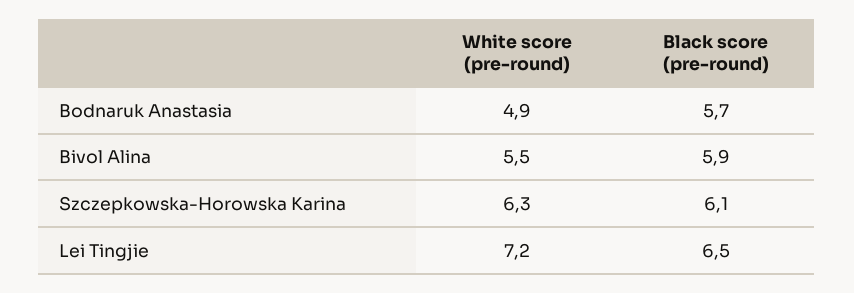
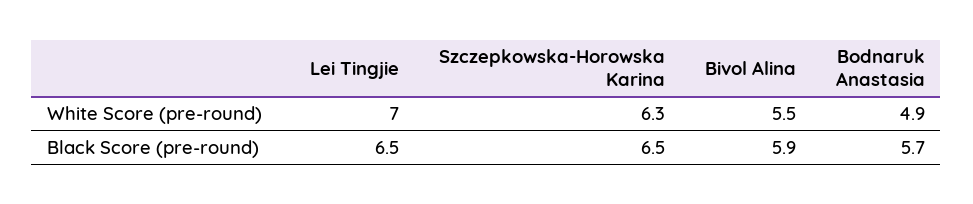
  {
    "White score (pre-round)": {
      "Bodnaruk Anastasia": 4.9,
      "Bivol Alina": 5.5,
      "Szczepkowska-Horowska Karina": 6.3,
-     "Lei Tingjie": 7.2
+     "Lei Tingjie": 7
    },
    "Black score (pre-round)": {
      "Bodnaruk Anastasia": 5.7,
      "Bivol Alina": 5.9,
-     "Szczepkowska-Horowska Karina": 6.1,
+     "Szczepkowska-Horowska Karina": 6.5,
      "Lei Tingjie": 6.5
    }
  }

